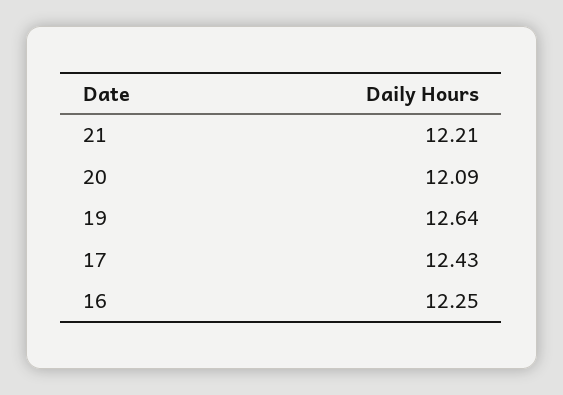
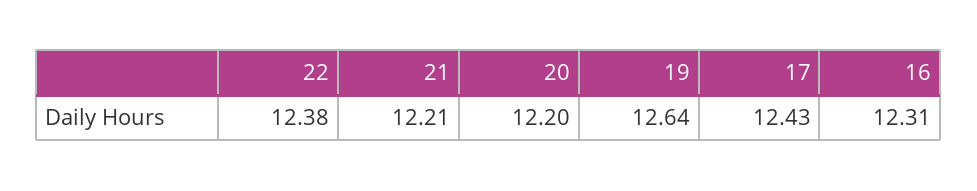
  {
    "21": 12.21,
-   "20": 12.09,
+   "20": 12.2,
    "19": 12.64,
    "17": 12.43,
-   "16": 12.25
+   "16": 12.31,
+   "22": 12.38
  }

